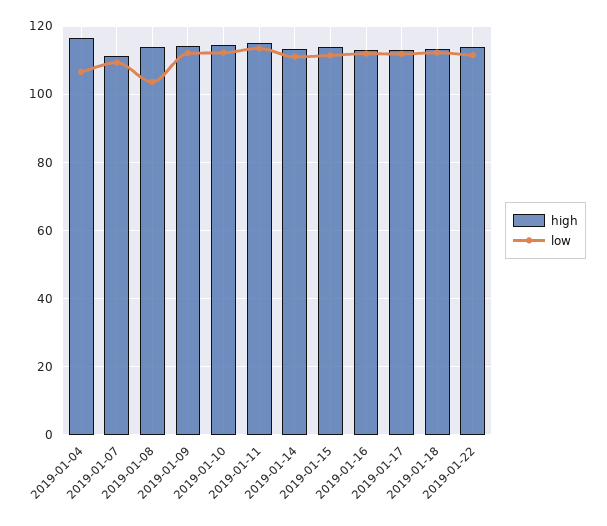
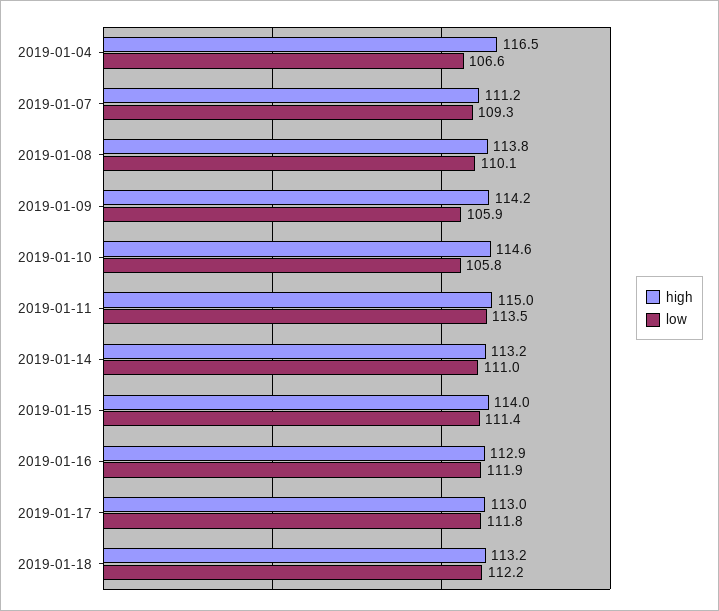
  {
    "high": {
      "2019-01-04": 116.5,
      "2019-01-07": 111.2,
      "2019-01-08": 113.8,
      "2019-01-09": 114.2,
      "2019-01-10": 114.6,
      "2019-01-11": 115,
      "2019-01-14": 113.2,
      "2019-01-15": 114,
      "2019-01-16": 112.9,
      "2019-01-17": 113,
-     "2019-01-18": 113.2,
+     "2019-01-18": 113.2
-     "2019-01-22": 114
    },
    "low": {
      "2019-01-04": 106.6,
      "2019-01-07": 109.3,
-     "2019-01-08": 104,
+     "2019-01-08": 110.1,
-     "2019-01-09": 112,
+     "2019-01-09": 105.9,
-     "2019-01-10": 112,
+     "2019-01-10": 105.8,
      "2019-01-11": 113.5,
      "2019-01-14": 111,
      "2019-01-15": 111.4,
      "2019-01-16": 111.9,
      "2019-01-17": 111.8,
-     "2019-01-18": 112.2,
+     "2019-01-18": 112.2
-     "2019-01-22": 112
    }
  }

